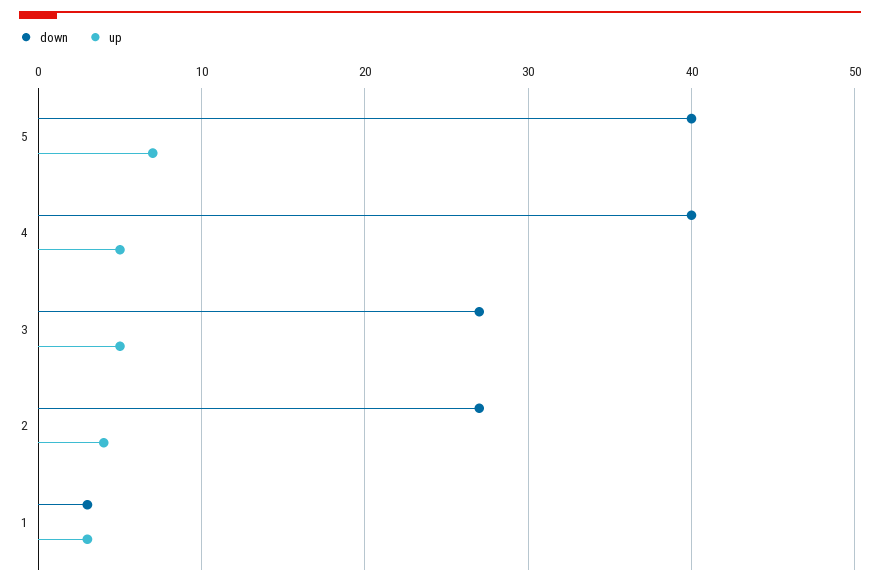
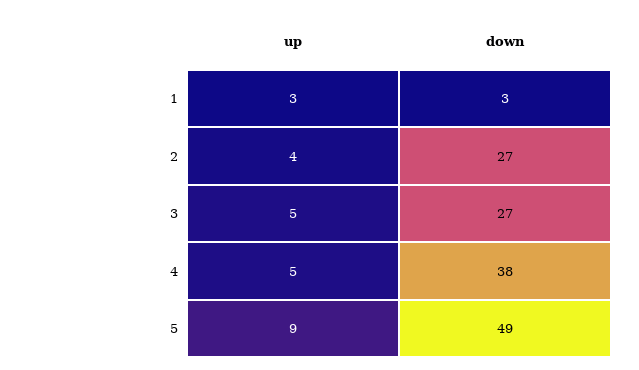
  {
    "down": {
-     "5": 40,
+     "5": 49,
-     "4": 40,
+     "4": 38,
      "3": 27,
      "2": 27,
      "1": 3
    },
    "up": {
-     "5": 7,
+     "5": 9,
      "4": 5,
      "3": 5,
      "2": 4,
      "1": 3
    }
  }

